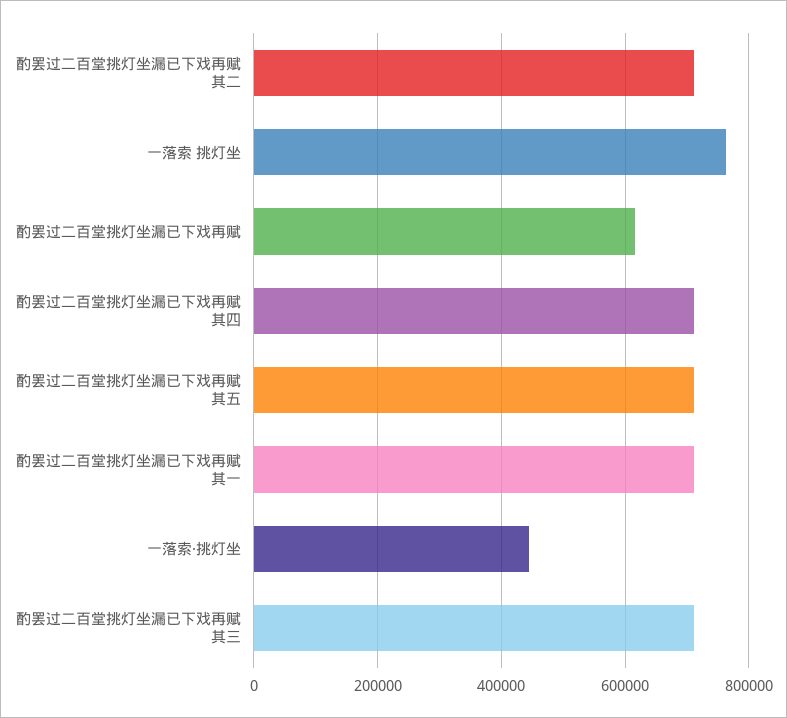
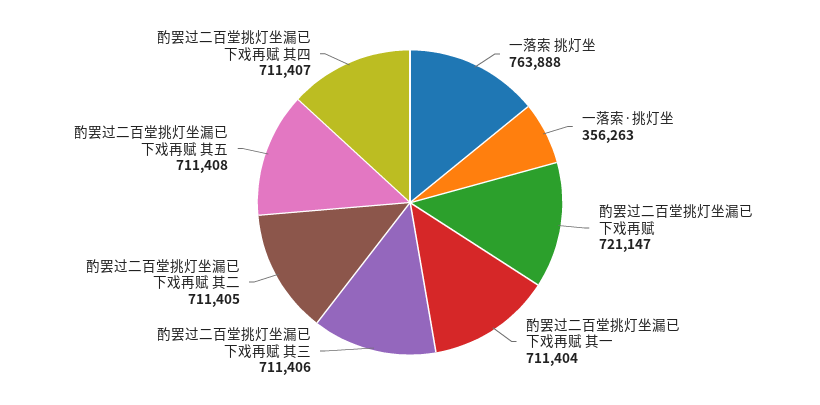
  {
    "酌罢过二百堂挑灯坐漏已下戏再赋 其二": 711405,
    "一落索 挑灯坐": 763888,
-   "酌罢过二百堂挑灯坐漏已下戏再赋": 620000,
+   "酌罢过二百堂挑灯坐漏已下戏再赋": 721147,
    "酌罢过二百堂挑灯坐漏已下戏再赋 其四": 711407,
    "酌罢过二百堂挑灯坐漏已下戏再赋 其五": 711408,
    "酌罢过二百堂挑灯坐漏已下戏再赋 其一": 711404,
-   "一落索·挑灯坐": 440000,
+   "一落索·挑灯坐": 356263,
    "酌罢过二百堂挑灯坐漏已下戏再赋 其三": 711406
  }

